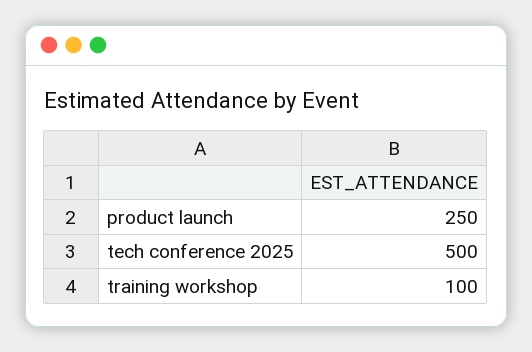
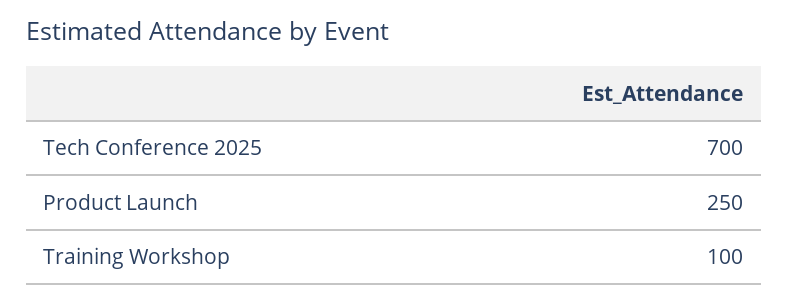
  {
    "product launch": 250,
-   "tech conference 2025": 500,
+   "tech conference 2025": 700,
    "training workshop": 100
  }

